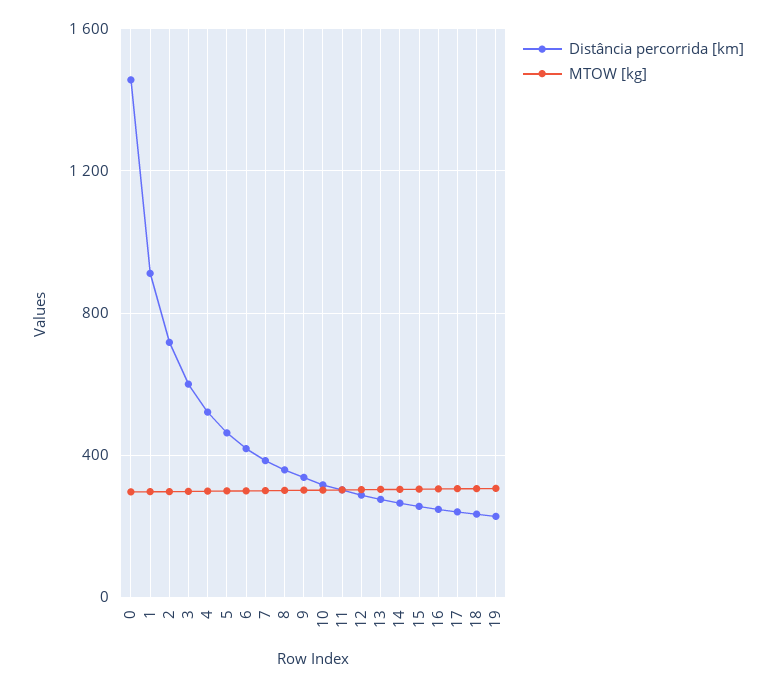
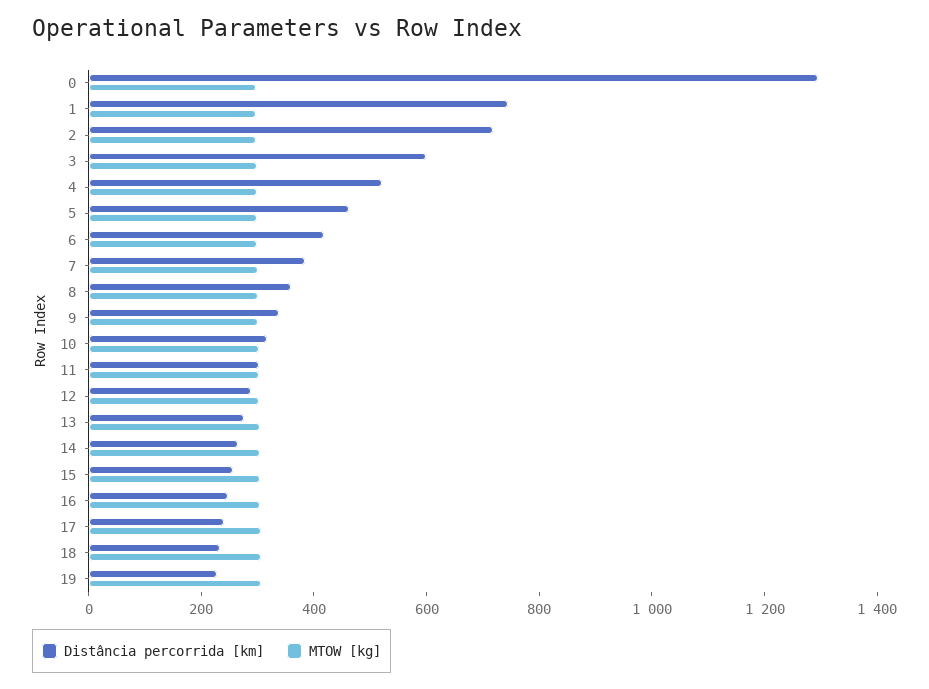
  {
    "Distância percorrida [km]": {
-     "0": 1450,
+     "0": 1300,
-     "1": 900,
+     "1": 750,
      "2": 700,
      "3": 600,
      "4": 500,
      "5": 450,
      "6": 400,
      "7": 400,
      "8": 350,
      "9": 350,
      "10": 300,
      "11": 300,
      "12": 300,
      "13": 300,
      "14": 250,
      "15": 250,
      "16": 250,
      "17": 250,
      "18": 250,
      "19": 250
    },
    "MTOW [kg]": {
      "0": 300,
      "1": 300,
      "2": 300,
      "3": 300,
      "4": 300,
      "5": 300,
      "6": 300,
      "7": 300,
      "8": 300,
      "9": 300,
      "10": 300,
      "11": 300,
      "12": 300,
      "13": 300,
      "14": 300,
      "15": 300,
      "16": 300,
      "17": 300,
      "18": 300,
      "19": 300
    }
  }

